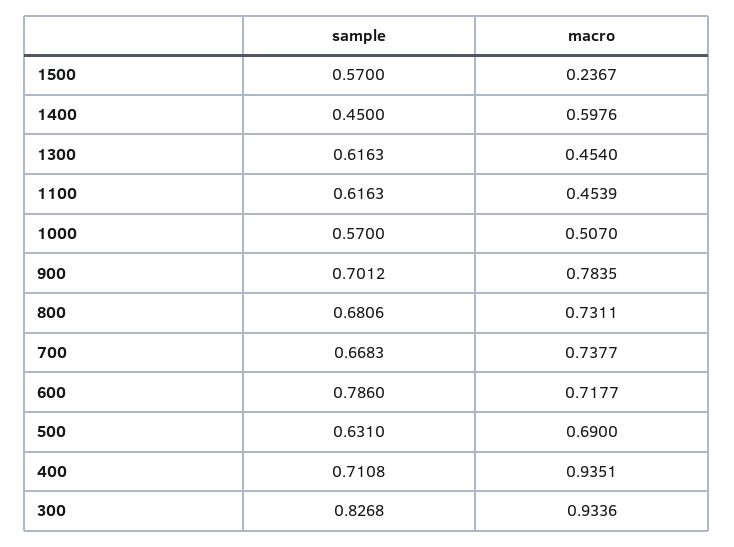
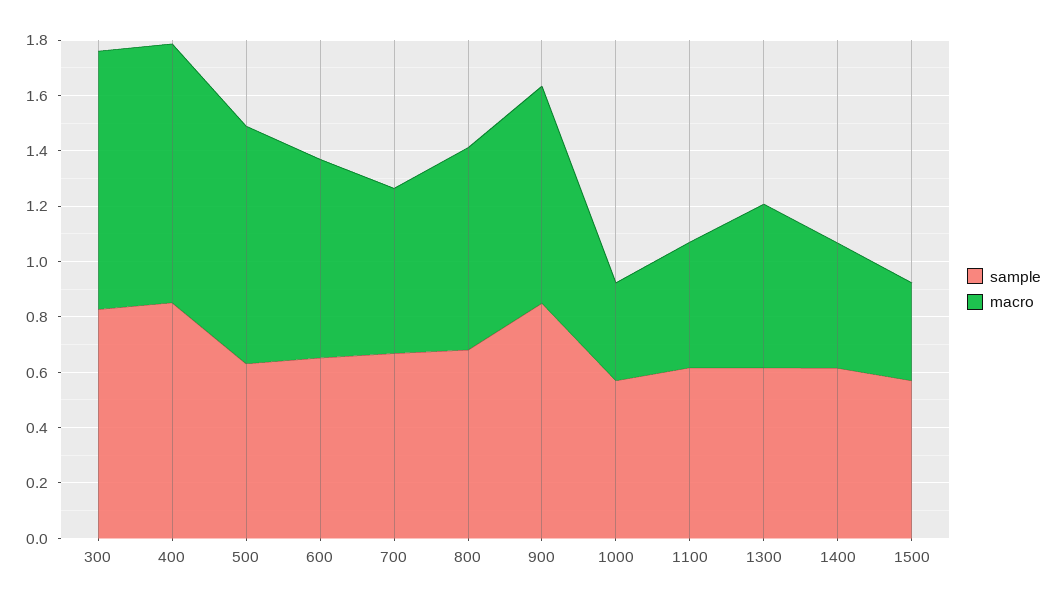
  {
    "sample": {
      "1500": 0.57,
-     "1400": 0.45,
+     "1400": 0.6,
      "1300": 0.6163,
      "1100": 0.6163,
      "1000": 0.57,
-     "900": 0.7012,
+     "900": 0.85,
      "800": 0.6806,
      "700": 0.6683,
-     "600": 0.786,
+     "600": 0.65,
      "500": 0.631,
-     "400": 0.7108,
+     "400": 0.85,
      "300": 0.8268
    },
    "macro": {
-     "1500": 0.2367,
+     "1500": 0.35,
-     "1400": 0.5976,
+     "1400": 0.45,
-     "1300": 0.454,
+     "1300": 0.6,
      "1100": 0.4539,
-     "1000": 0.507,
+     "1000": 0.35,
      "900": 0.7835,
      "800": 0.7311,
-     "700": 0.7377,
+     "700": 0.6,
      "600": 0.7177,
-     "500": 0.69,
+     "500": 0.85,
      "400": 0.9351,
      "300": 0.9336
    }
  }

